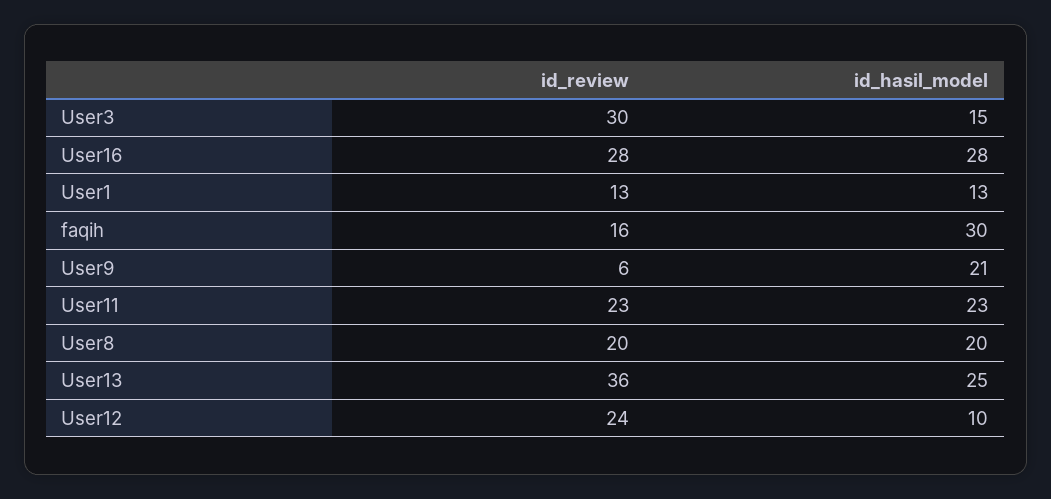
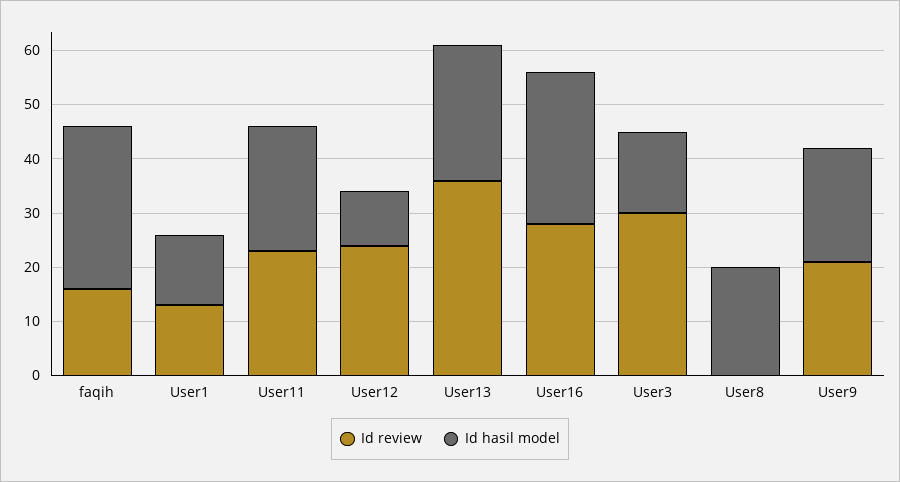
  {
    "id_review": {
      "User3": 30,
      "User16": 28,
      "User1": 13,
      "faqih": 16,
-     "User9": 6,
+     "User9": 20,
      "User11": 23,
-     "User8": 20,
+     "User8": 0,
      "User13": 36,
      "User12": 24
    },
    "id_hasil_model": {
      "User3": 15,
      "User16": 28,
      "User1": 13,
      "faqih": 30,
      "User9": 21,
      "User11": 23,
      "User8": 20,
      "User13": 25,
      "User12": 10
    }
  }

